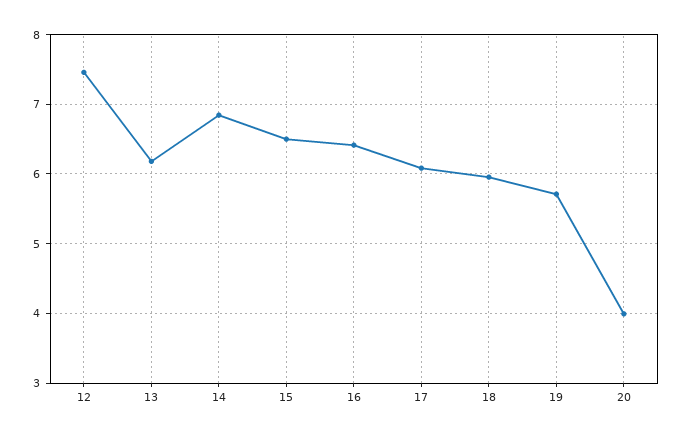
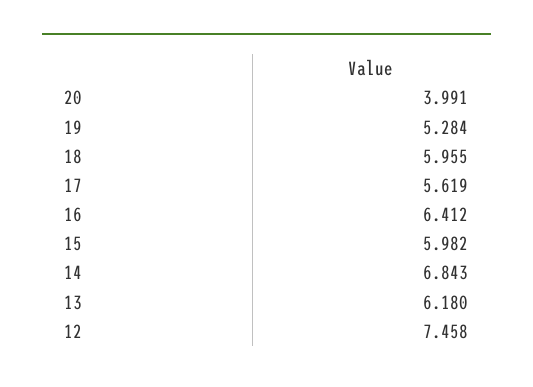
  {
    "12": 7.458,
    "13": 6.18,
    "14": 6.843,
-   "15": 6.5,
+   "15": 5.982,
    "16": 6.412,
-   "17": 6.1,
+   "17": 5.619,
    "18": 5.955,
-   "19": 5.7,
+   "19": 5.284,
    "20": 3.991
  }

